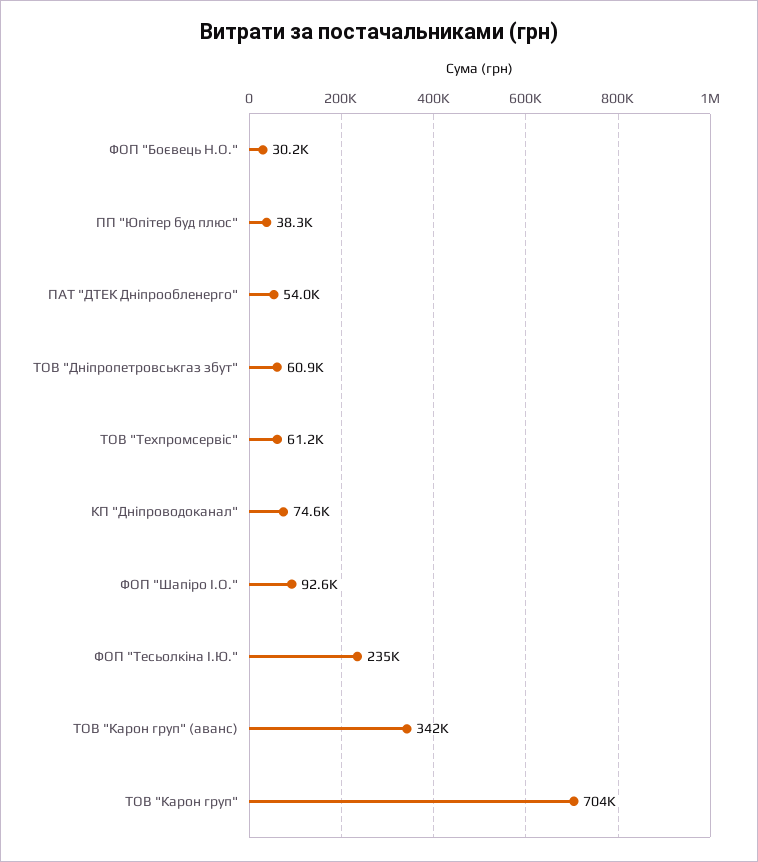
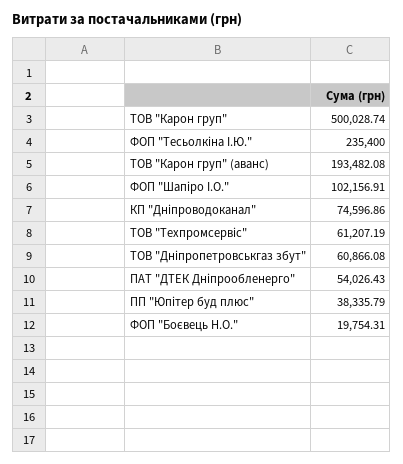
  {
-   "ФОП \"Боєвець Н.О.\"": 30200,
+   "ФОП \"Боєвець Н.О.\"": 19754.31,
    "ПП \"Юпітер буд плюс\"": 38335.79,
    "ПАТ \"ДТЕК Дніпрообленерго\"": 54026.43,
    "ТОВ \"Дніпропетровськгаз збут\"": 60866.08,
    "ТОВ \"Техпромсервіс\"": 61207.19,
    "КП \"Дніпроводоканал\"": 74596.86,
-   "ФОП \"Шапіро І.О.\"": 92600,
+   "ФОП \"Шапіро І.О.\"": 102156.91,
    "ФОП \"Тесьолкіна І.Ю.\"": 235400,
-   "ТОВ \"Карон груп\" (аванс)": 342000,
+   "ТОВ \"Карон груп\" (аванс)": 193482.08,
-   "ТОВ \"Карон груп\"": 704000
+   "ТОВ \"Карон груп\"": 500028.74
  }

